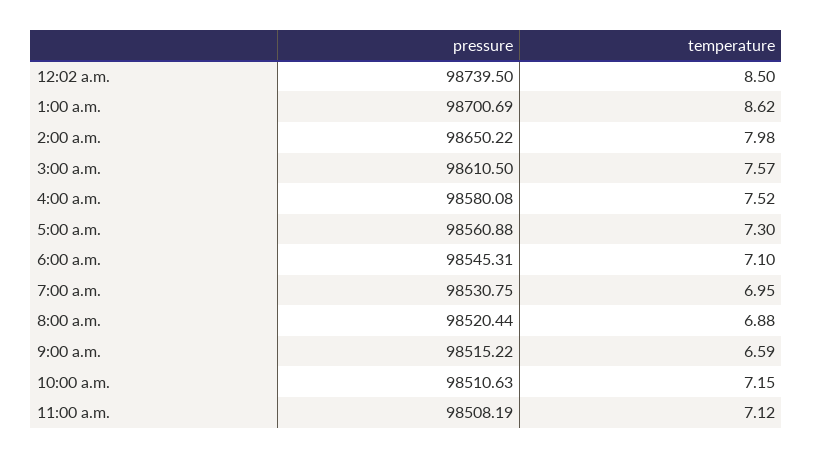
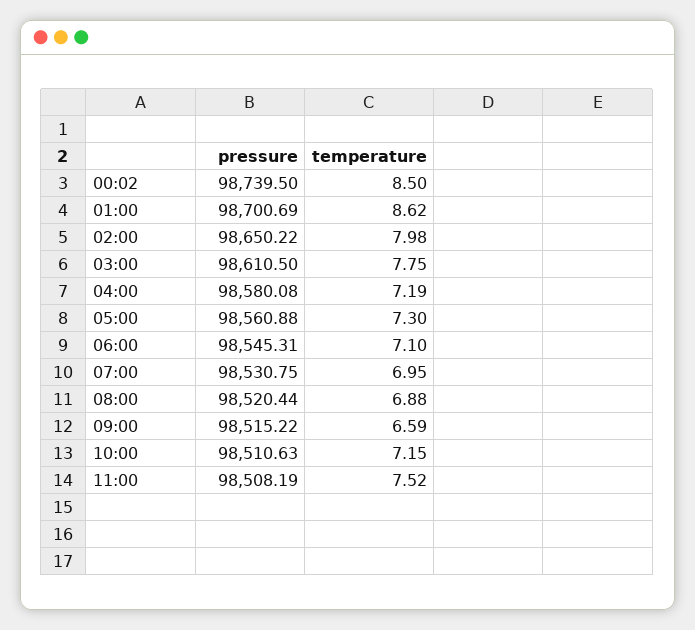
  {
    "pressure": {
      "12:02 a.m.": 98739.5,
      "1:00 a.m.": 98700.69,
      "2:00 a.m.": 98650.22,
      "3:00 a.m.": 98610.5,
      "4:00 a.m.": 98580.08,
      "5:00 a.m.": 98560.88,
      "6:00 a.m.": 98545.31,
      "7:00 a.m.": 98530.75,
      "8:00 a.m.": 98520.44,
      "9:00 a.m.": 98515.22,
      "10:00 a.m.": 98510.63,
      "11:00 a.m.": 98508.19
    },
    "temperature": {
      "12:02 a.m.": 8.5,
      "1:00 a.m.": 8.62,
      "2:00 a.m.": 7.98,
-     "3:00 a.m.": 7.57,
+     "3:00 a.m.": 7.75,
-     "4:00 a.m.": 7.52,
+     "4:00 a.m.": 7.19,
      "5:00 a.m.": 7.3,
      "6:00 a.m.": 7.1,
      "7:00 a.m.": 6.95,
      "8:00 a.m.": 6.88,
      "9:00 a.m.": 6.59,
      "10:00 a.m.": 7.15,
-     "11:00 a.m.": 7.12
+     "11:00 a.m.": 7.52
    }
  }

